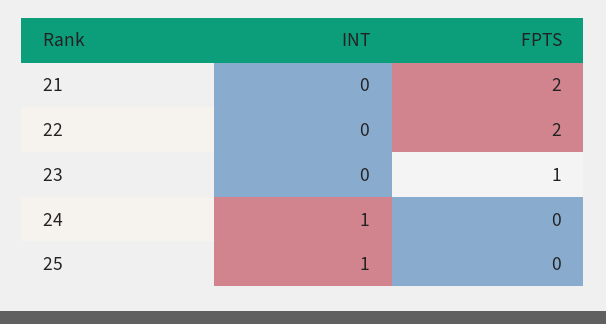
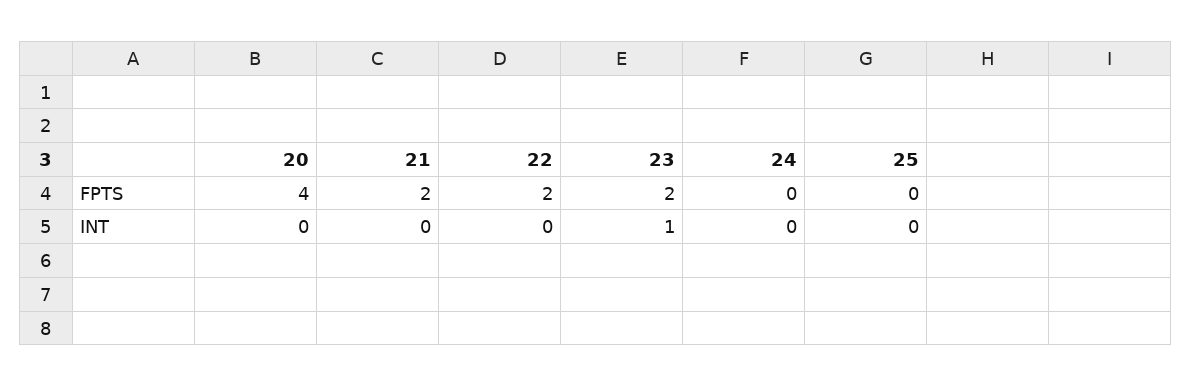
  {
    "INT": {
      "21": 0,
      "22": 0,
-     "23": 0,
+     "23": 1,
-     "24": 1,
+     "24": 0,
-     "25": 1
+     "25": 0,
+     "20": 0
    },
    "FPTS": {
      "21": 2,
      "22": 2,
-     "23": 1,
+     "23": 2,
      "24": 0,
-     "25": 0
+     "25": 0,
+     "20": 4
    }
  }

